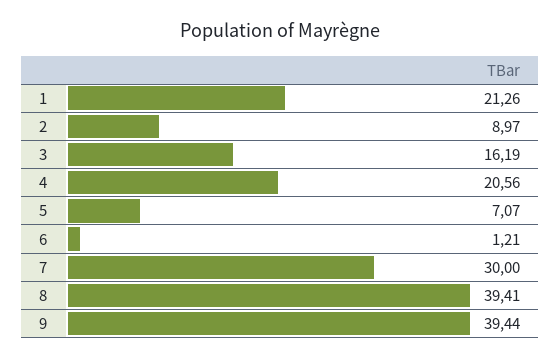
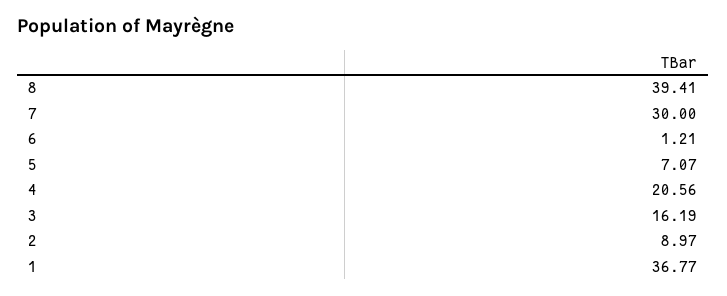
  {
-   "1": 21.26,
+   "1": 36.77,
    "2": 8.97,
    "3": 16.19,
    "4": 20.56,
    "5": 7.07,
    "6": 1.21,
    "7": 30,
-   "8": 39.41,
+   "8": 39.41
-   "9": 39.44
  }

